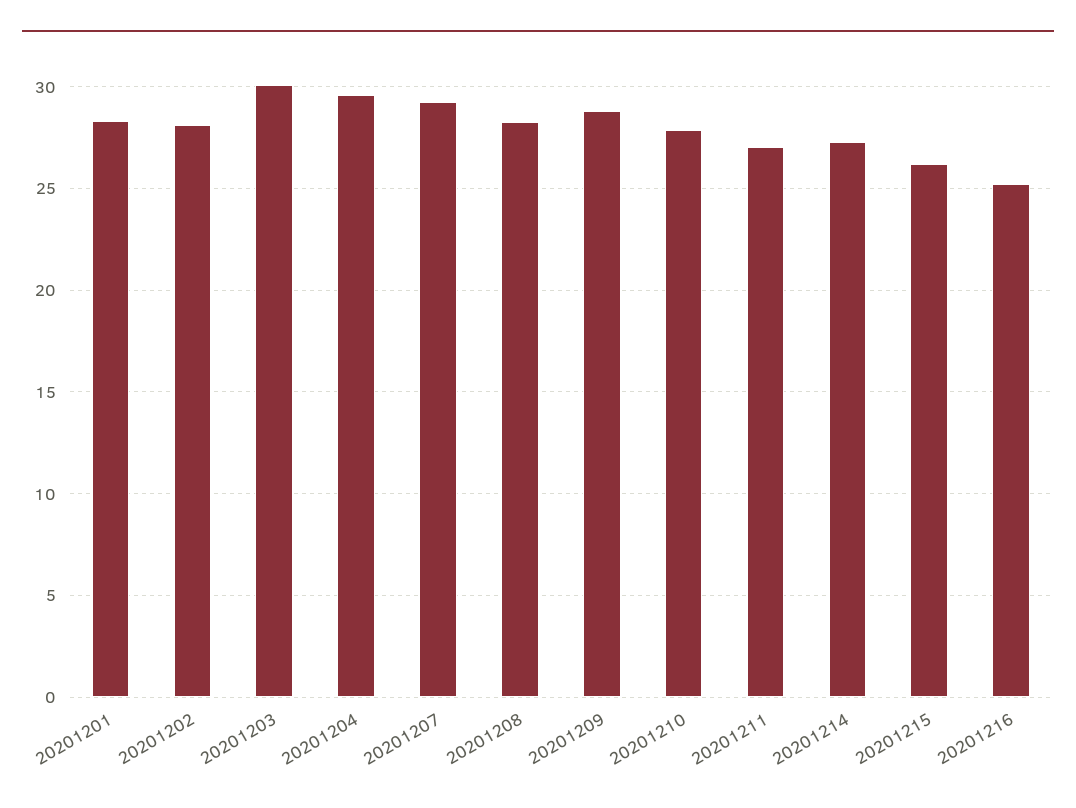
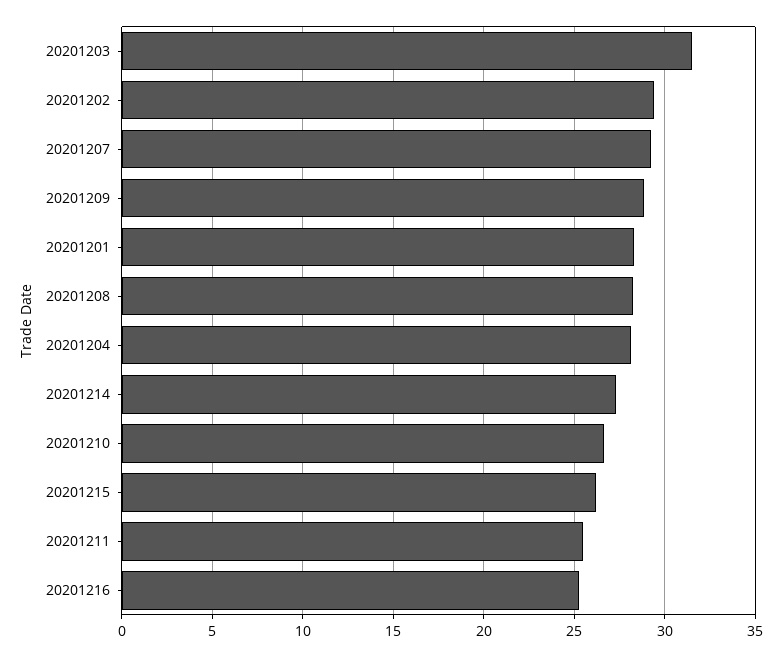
  {
    "20201201": 28.5,
-   "20201202": 28,
+   "20201202": 29.5,
-   "20201203": 30,
+   "20201203": 31.5,
-   "20201204": 29.5,
+   "20201204": 28,
    "20201207": 29,
    "20201208": 28.5,
    "20201209": 29,
-   "20201210": 28,
+   "20201210": 26.5,
-   "20201211": 27,
+   "20201211": 25.5,
    "20201214": 27.5,
    "20201215": 26,
    "20201216": 25
  }

